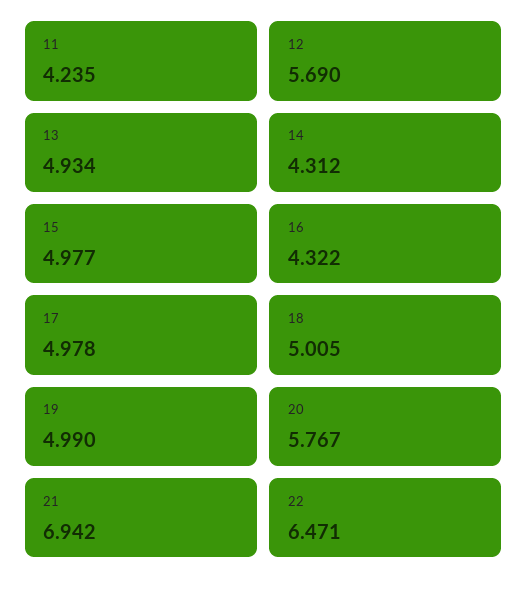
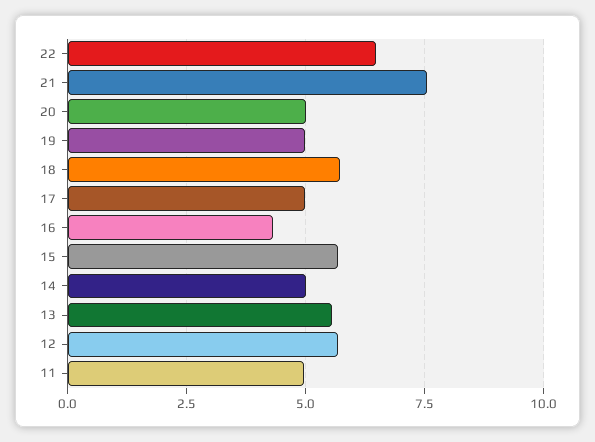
  {
-   "11": 4.235,
+   "11": 5,
    "12": 5.69,
-   "13": 4.934,
+   "13": 5.5,
-   "14": 4.312,
+   "14": 5,
-   "15": 4.977,
+   "15": 5.75,
    "16": 4.322,
    "17": 4.978,
-   "18": 5.005,
+   "18": 5.75,
    "19": 4.99,
-   "20": 5.767,
+   "20": 5,
-   "21": 6.942,
+   "21": 7.5,
    "22": 6.471
  }

